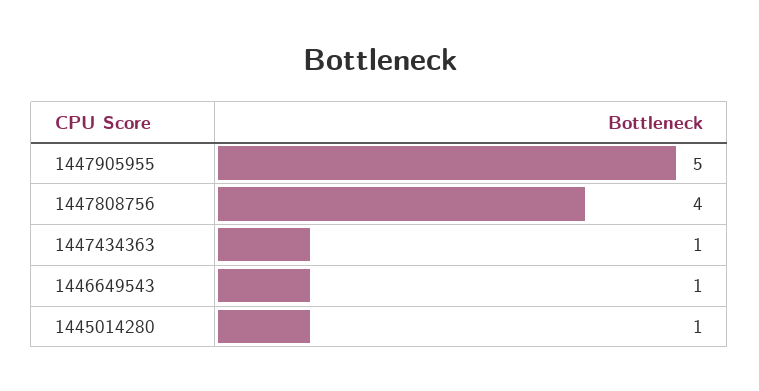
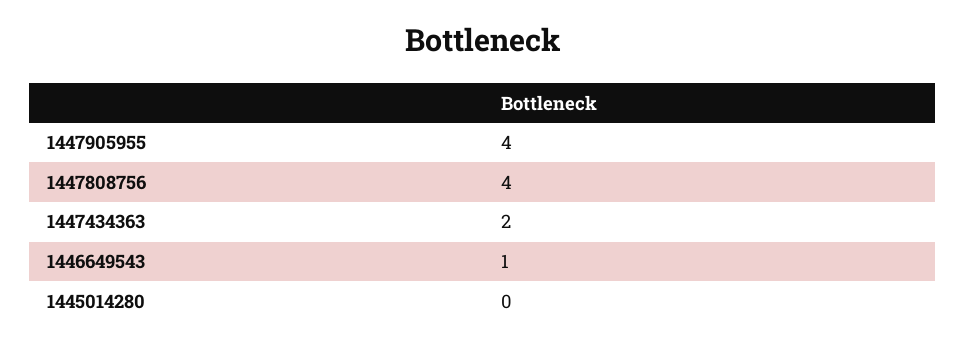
  {
-   "1447905955": 5,
+   "1447905955": 4,
    "1447808756": 4,
-   "1447434363": 1,
+   "1447434363": 2,
    "1446649543": 1,
-   "1445014280": 1
+   "1445014280": 0
  }

